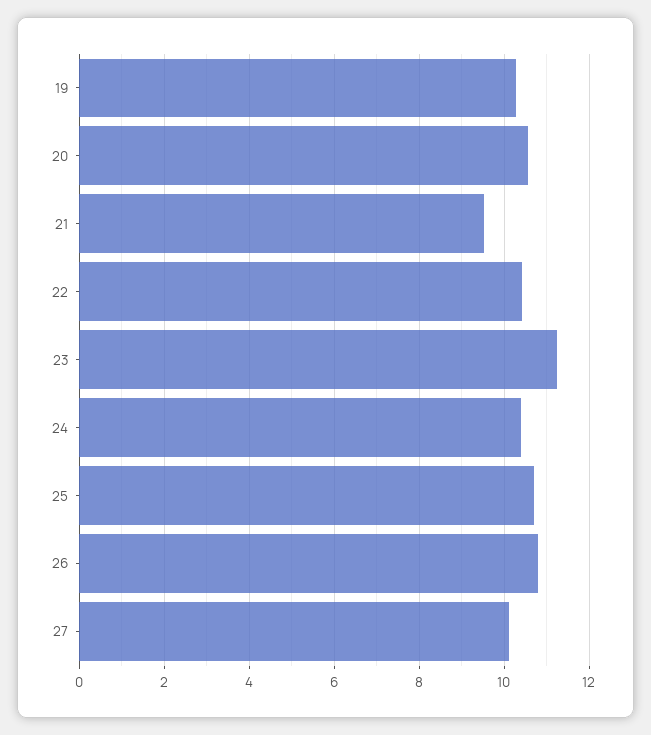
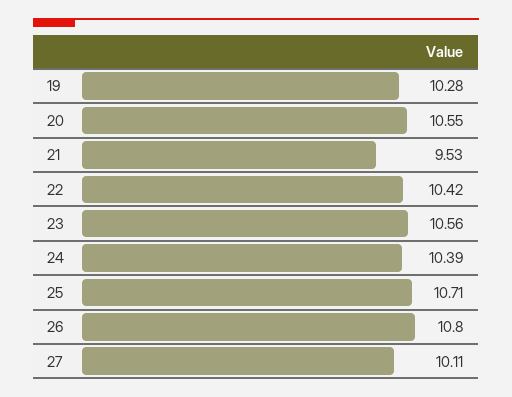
  {
    "19": 10.28,
    "20": 10.55,
    "21": 9.53,
    "22": 10.42,
-   "23": 11.2,
+   "23": 10.56,
    "24": 10.39,
    "25": 10.71,
    "26": 10.8,
    "27": 10.11
  }

